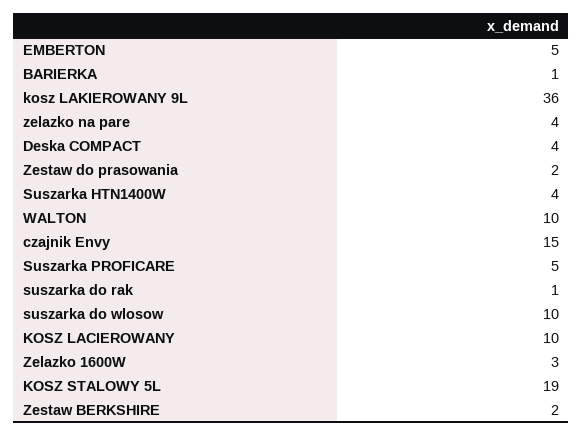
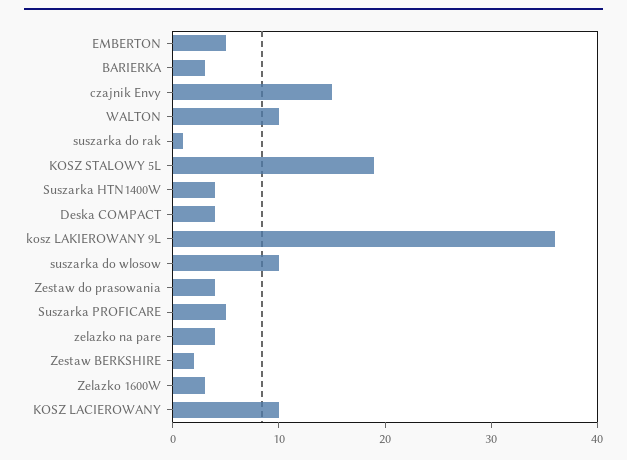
  {
    "EMBERTON": 5,
-   "BARIERKA": 1,
+   "BARIERKA": 3,
    "kosz LAKIEROWANY 9L": 36,
    "zelazko na pare": 4,
    "Deska COMPACT": 4,
-   "Zestaw do prasowania": 2,
+   "Zestaw do prasowania": 4,
    "Suszarka HTN1400W": 4,
    "WALTON": 10,
    "czajnik Envy": 15,
    "Suszarka PROFICARE": 5,
    "suszarka do rak": 1,
    "suszarka do wlosow": 10,
    "KOSZ LACIEROWANY": 10,
    "Zelazko 1600W": 3,
    "KOSZ STALOWY 5L": 19,
    "Zestaw BERKSHIRE": 2
  }

